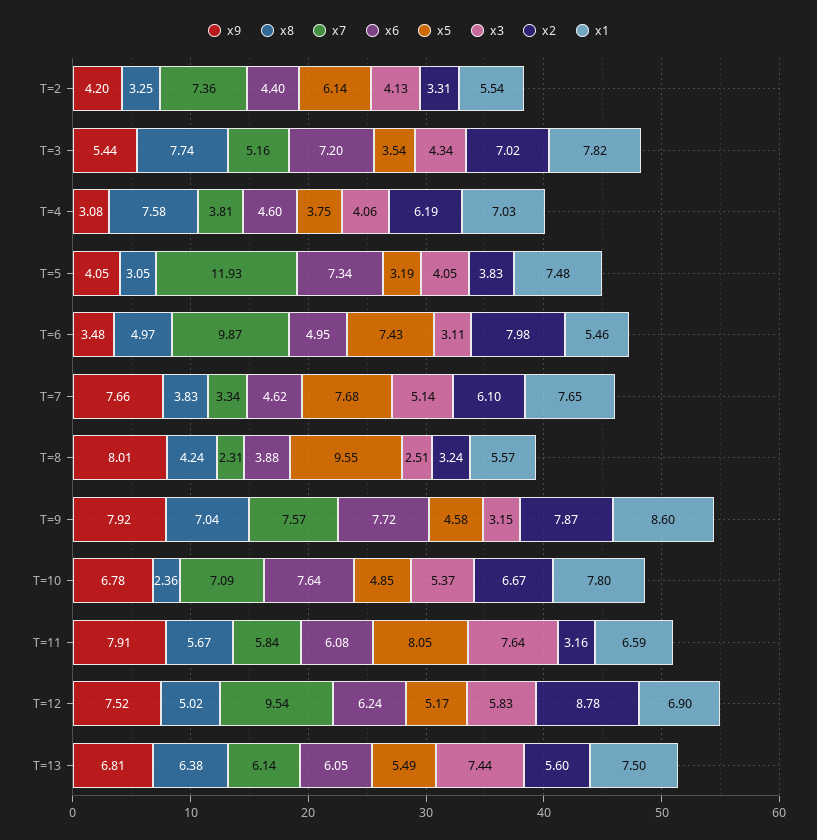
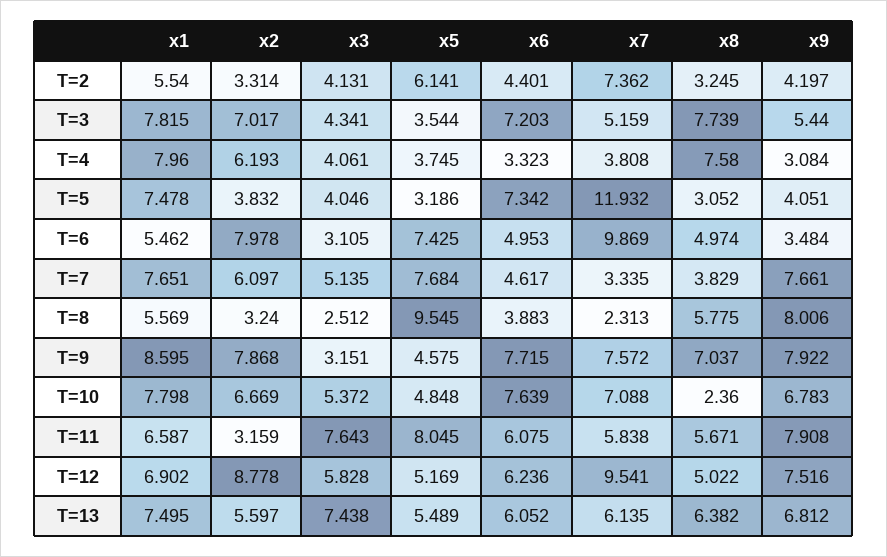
  {
    "x9": {
      "T=2": 4.197,
      "T=3": 5.44,
      "T=4": 3.084,
      "T=5": 4.051,
      "T=6": 3.484,
      "T=7": 7.661,
      "T=8": 8.006,
      "T=9": 7.922,
      "T=10": 6.783,
      "T=11": 7.908,
      "T=12": 7.516,
      "T=13": 6.812
    },
    "x8": {
      "T=2": 3.245,
      "T=3": 7.739,
      "T=4": 7.58,
      "T=5": 3.052,
      "T=6": 4.974,
      "T=7": 3.829,
-     "T=8": 4.24,
+     "T=8": 5.775,
      "T=9": 7.037,
      "T=10": 2.36,
      "T=11": 5.671,
      "T=12": 5.022,
      "T=13": 6.382
    },
    "x7": {
      "T=2": 7.362,
      "T=3": 5.159,
      "T=4": 3.808,
      "T=5": 11.932,
      "T=6": 9.869,
      "T=7": 3.335,
      "T=8": 2.313,
      "T=9": 7.572,
      "T=10": 7.088,
      "T=11": 5.838,
      "T=12": 9.541,
      "T=13": 6.135
    },
    "x6": {
      "T=2": 4.401,
      "T=3": 7.203,
-     "T=4": 4.6,
+     "T=4": 3.323,
      "T=5": 7.342,
      "T=6": 4.953,
      "T=7": 4.617,
      "T=8": 3.883,
      "T=9": 7.715,
      "T=10": 7.639,
      "T=11": 6.075,
      "T=12": 6.236,
      "T=13": 6.052
    },
    "x5": {
      "T=2": 6.141,
      "T=3": 3.544,
      "T=4": 3.745,
      "T=5": 3.186,
      "T=6": 7.425,
      "T=7": 7.684,
      "T=8": 9.545,
      "T=9": 4.575,
      "T=10": 4.848,
      "T=11": 8.045,
      "T=12": 5.169,
      "T=13": 5.489
    },
    "x3": {
      "T=2": 4.131,
      "T=3": 4.341,
      "T=4": 4.061,
      "T=5": 4.046,
      "T=6": 3.105,
      "T=7": 5.135,
      "T=8": 2.512,
      "T=9": 3.151,
      "T=10": 5.372,
      "T=11": 7.643,
      "T=12": 5.828,
      "T=13": 7.438
    },
    "x2": {
      "T=2": 3.314,
      "T=3": 7.017,
      "T=4": 6.193,
      "T=5": 3.832,
      "T=6": 7.978,
      "T=7": 6.097,
      "T=8": 3.24,
      "T=9": 7.868,
      "T=10": 6.669,
      "T=11": 3.159,
      "T=12": 8.778,
      "T=13": 5.597
    },
    "x1": {
      "T=2": 5.54,
      "T=3": 7.815,
-     "T=4": 7.03,
+     "T=4": 7.96,
      "T=5": 7.478,
      "T=6": 5.462,
      "T=7": 7.651,
      "T=8": 5.569,
      "T=9": 8.595,
      "T=10": 7.798,
      "T=11": 6.587,
      "T=12": 6.902,
      "T=13": 7.495
    }
  }

